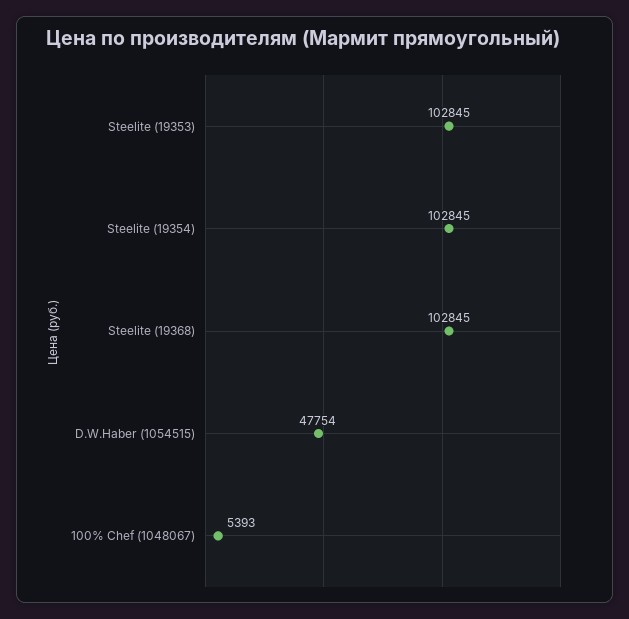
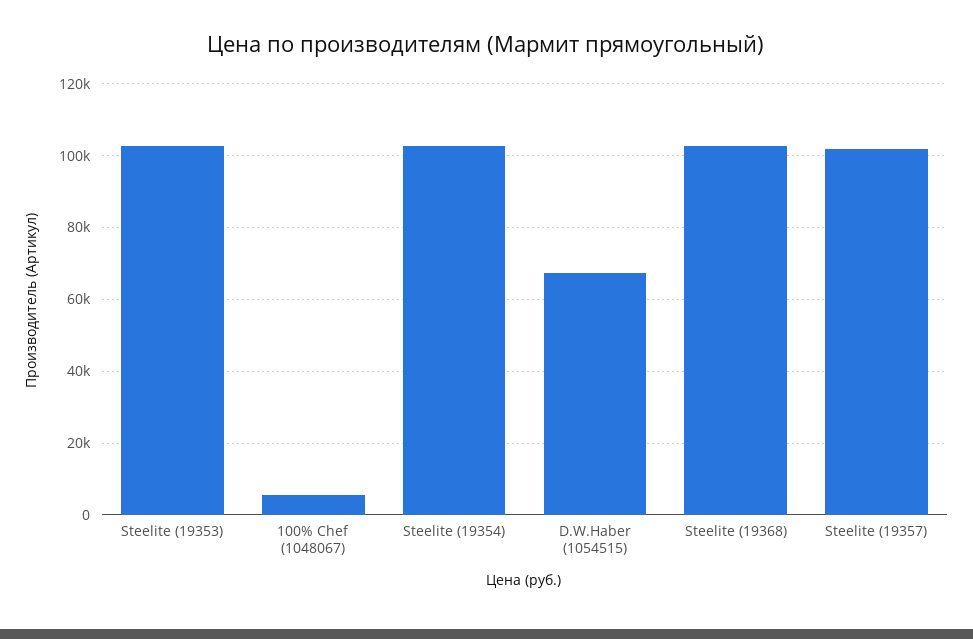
  {
    "Steelite (19353)": 102845,
    "Steelite (19354)": 102845,
    "Steelite (19368)": 102845,
-   "D.W.Haber (1054515)": 47754,
+   "D.W.Haber (1054515)": 68000,
-   "100% Chef (1048067)": 5393
+   "100% Chef (1048067)": 5393,
+   "Steelite (19357)": 102000
  }

